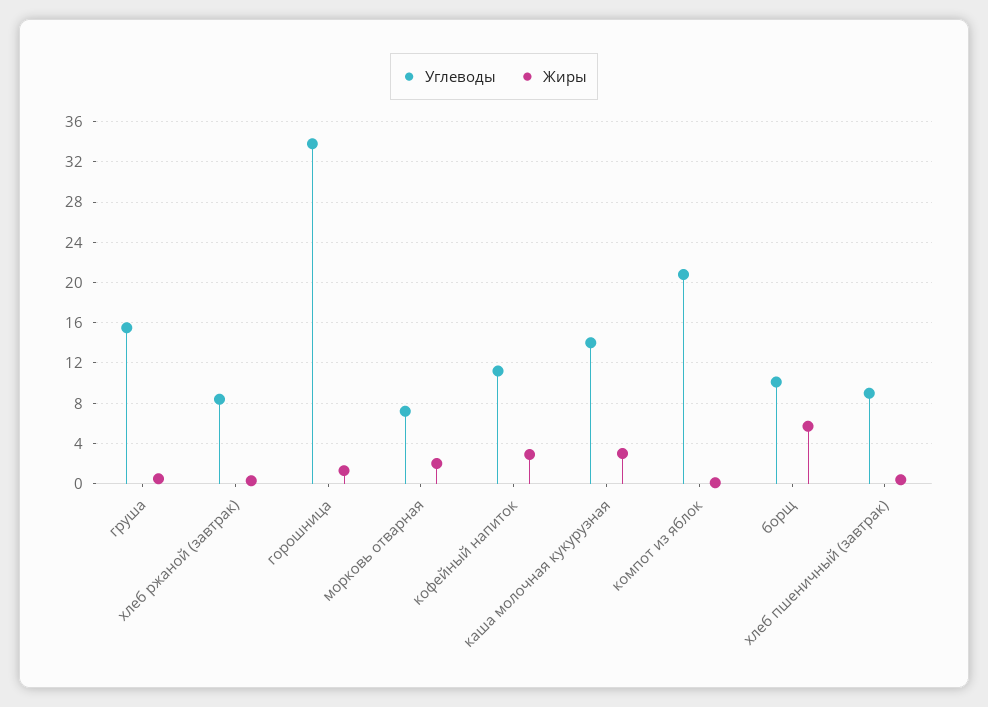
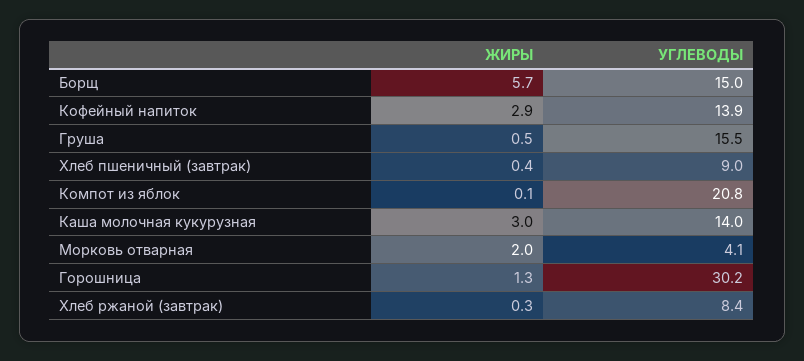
  {
    "Углеводы": {
      "груша": 15.5,
      "хлеб ржаной (завтрак)": 8.4,
-     "горошница": 34,
+     "горошница": 30.2,
-     "морковь отварная": 7,
+     "морковь отварная": 4.1,
-     "кофейный напиток": 11,
+     "кофейный напиток": 13.9,
      "каша молочная кукурузная": 14,
      "компот из яблок": 20.8,
-     "борщ": 10,
+     "борщ": 15,
      "хлеб пшеничный (завтрак)": 9
    },
    "Жиры": {
      "груша": 0.5,
      "хлеб ржаной (завтрак)": 0.3,
      "горошница": 1.3,
      "морковь отварная": 2,
      "кофейный напиток": 2.9,
      "каша молочная кукурузная": 3,
      "компот из яблок": 0.1,
      "борщ": 5.7,
      "хлеб пшеничный (завтрак)": 0.4
    }
  }

